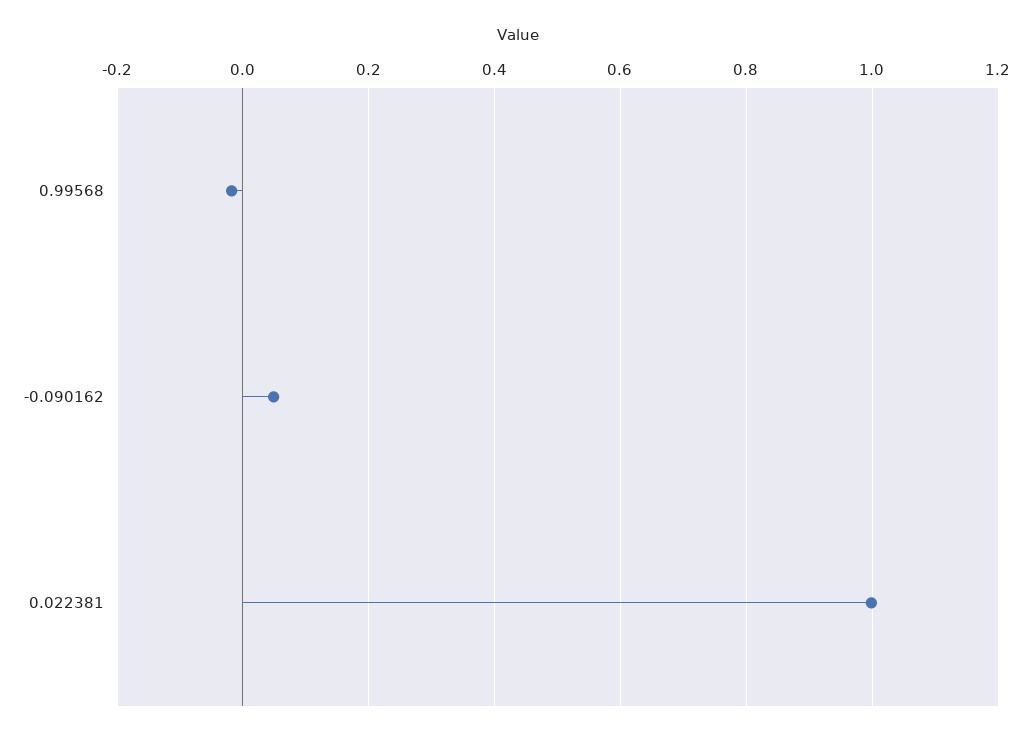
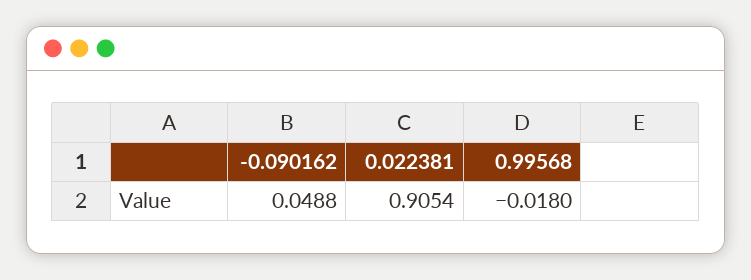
  {
    "0.99568": -0.018,
    "-0.090162": 0.0488,
-   "0.022381": 1
+   "0.022381": 0.9054
  }

